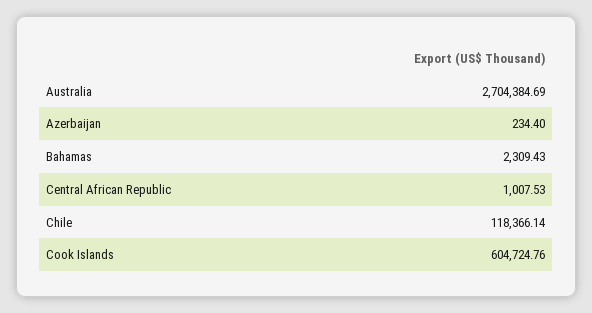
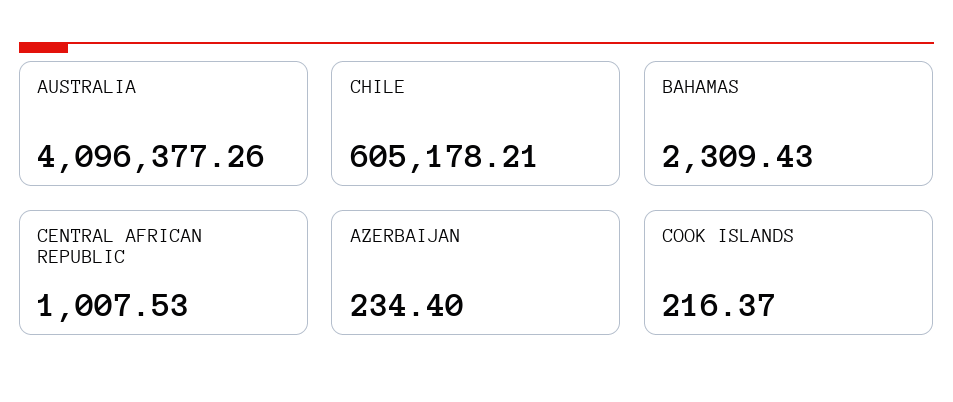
  {
-   "Australia": 2704384.69,
+   "Australia": 4096377.26,
    "Azerbaijan": 234.4,
    "Bahamas": 2309.43,
    "Central African Republic": 1007.53,
-   "Chile": 118366.14,
+   "Chile": 605178.21,
-   "Cook Islands": 604724.76
+   "Cook Islands": 216.37
  }

